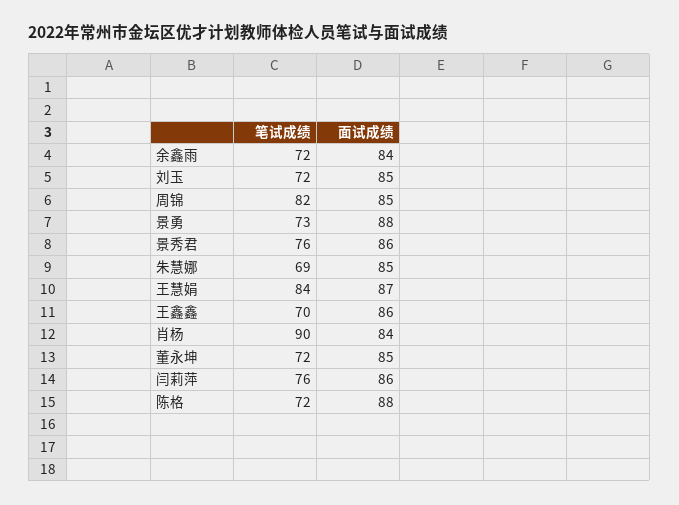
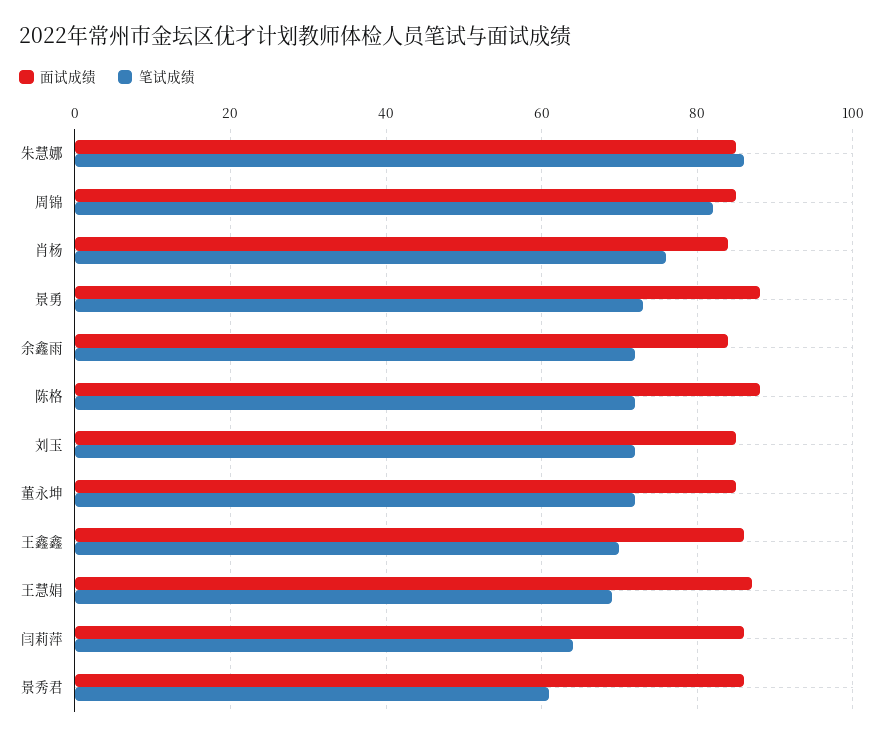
  {
    "笔试成绩": {
      "余鑫雨": 72,
      "刘玉": 72,
      "周锦": 82,
      "景勇": 73,
-     "景秀君": 76,
+     "景秀君": 60,
-     "朱慧娜": 69,
+     "朱慧娜": 85,
-     "王慧娟": 84,
+     "王慧娟": 70,
      "王鑫鑫": 70,
-     "肖杨": 90,
+     "肖杨": 75,
      "董永坤": 72,
-     "闫莉萍": 76,
+     "闫莉萍": 65,
      "陈格": 72
    },
    "面试成绩": {
      "余鑫雨": 84,
      "刘玉": 85,
      "周锦": 85,
      "景勇": 88,
      "景秀君": 86,
      "朱慧娜": 85,
      "王慧娟": 87,
      "王鑫鑫": 86,
      "肖杨": 84,
      "董永坤": 85,
      "闫莉萍": 86,
      "陈格": 88
    }
  }

